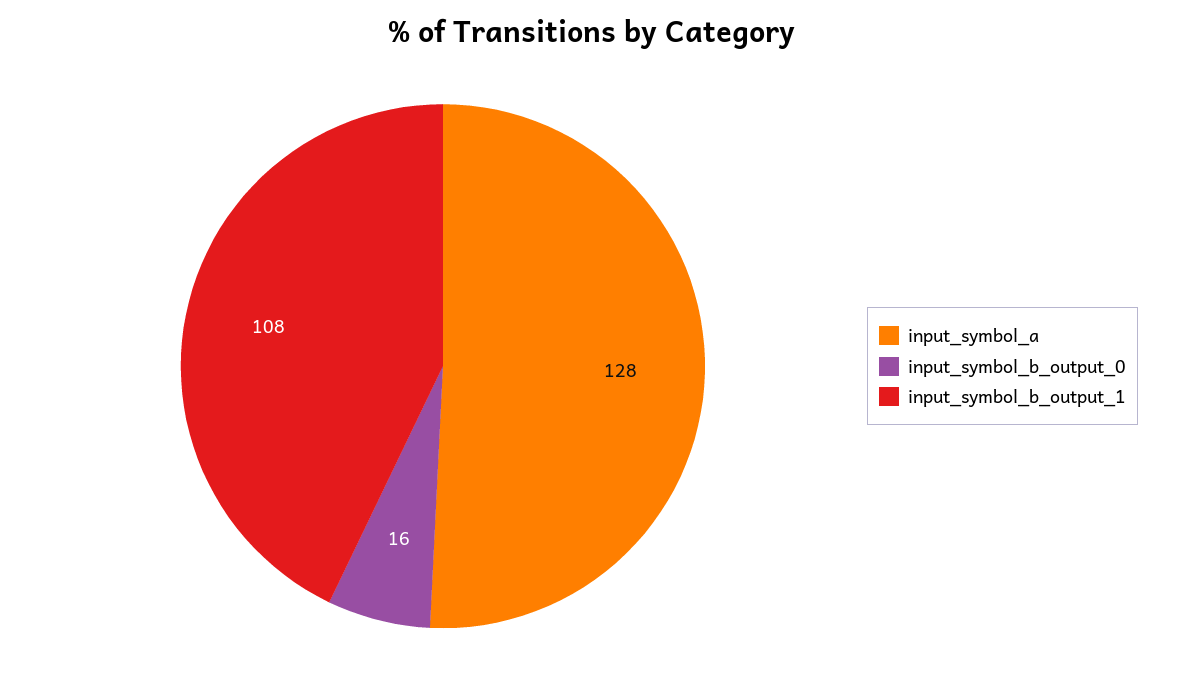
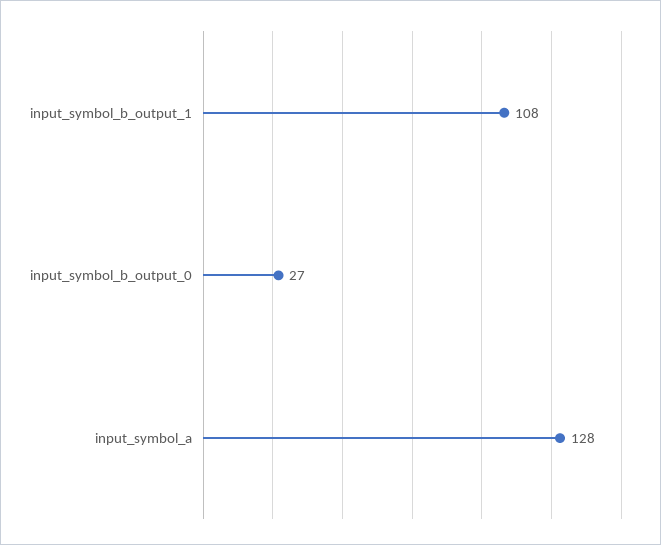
  {
    "input_symbol_a": 128,
-   "input_symbol_b_output_0": 16,
+   "input_symbol_b_output_0": 27,
    "input_symbol_b_output_1": 108
  }

